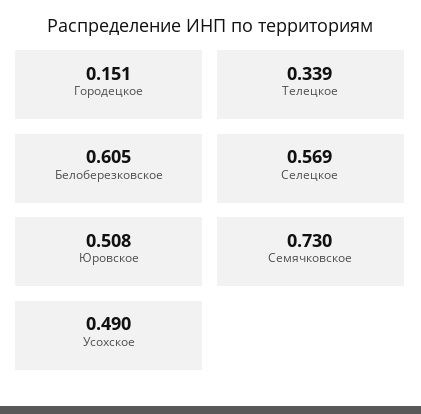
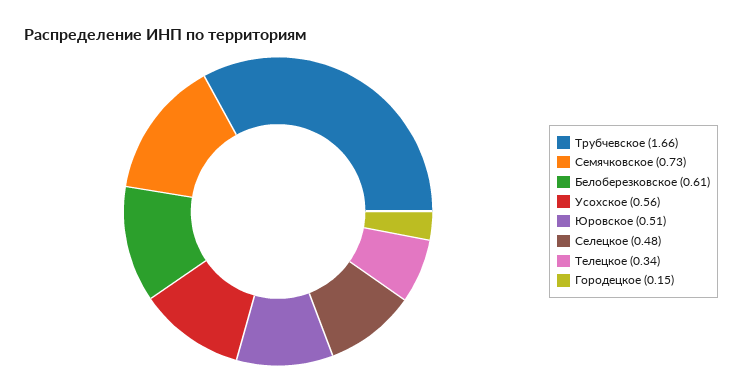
  {
    "Городецкое": 0.151,
    "Телецкое": 0.339,
    "Белоберезковское": 0.605,
-   "Селецкое": 0.569,
+   "Селецкое": 0.48,
    "Юровское": 0.508,
    "Семячковское": 0.73,
-   "Усохское": 0.49
+   "Усохское": 0.56,
+   "Трубчевское": 1.66
  }

